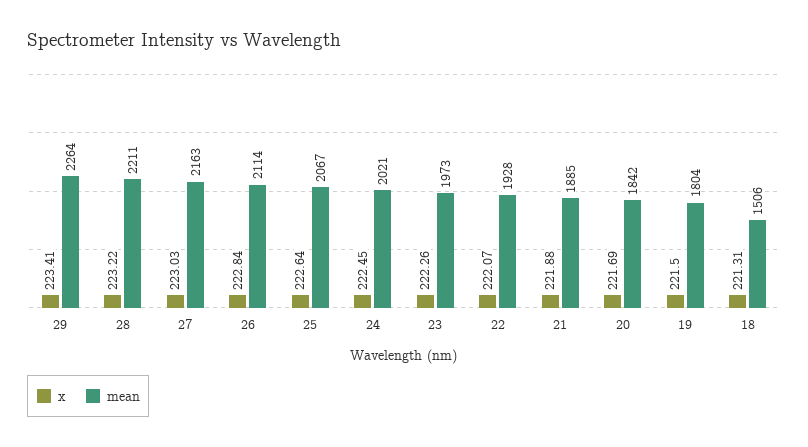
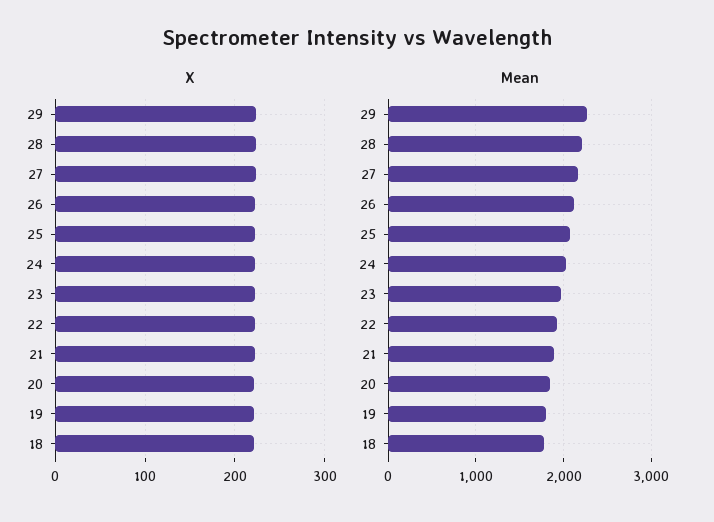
  {
    "x": {
      "29": 223.41,
      "28": 223.22,
      "27": 223.03,
      "26": 222.84,
      "25": 222.64,
      "24": 222.45,
      "23": 222.26,
      "22": 222.07,
      "21": 221.88,
      "20": 221.69,
      "19": 221.5,
      "18": 221.31
    },
    "mean": {
      "29": 2264,
      "28": 2211,
      "27": 2163,
      "26": 2114,
      "25": 2067,
      "24": 2021,
      "23": 1973,
      "22": 1928,
      "21": 1885,
      "20": 1842,
      "19": 1804,
-     "18": 1506
+     "18": 1800
    }
  }

